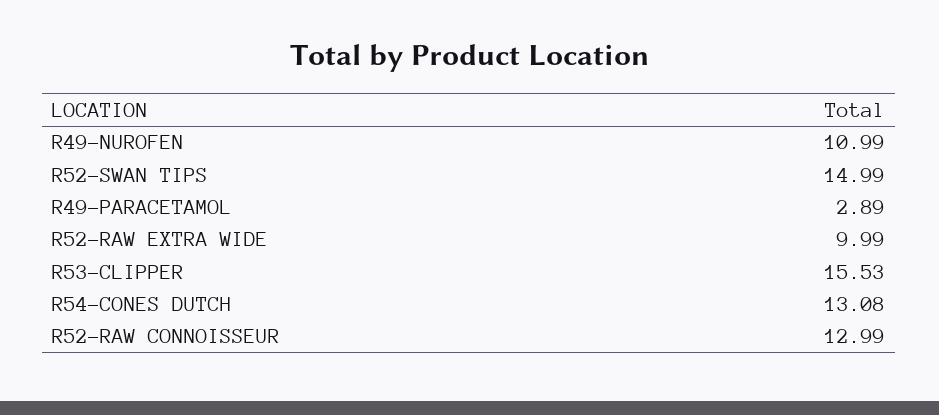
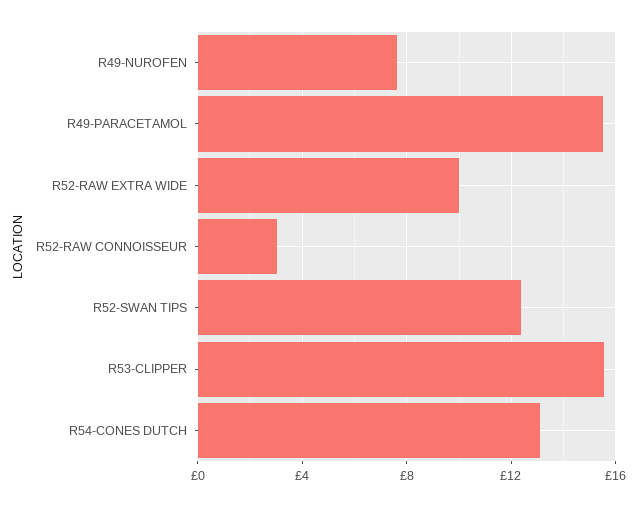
  {
-   "R49-NUROFEN": 10.99,
+   "R49-NUROFEN": 7.5,
-   "R52-SWAN TIPS": 14.99,
+   "R52-SWAN TIPS": 12.5,
-   "R49-PARACETAMOL": 2.89,
+   "R49-PARACETAMOL": 15.5,
    "R52-RAW EXTRA WIDE": 9.99,
    "R53-CLIPPER": 15.53,
    "R54-CONES DUTCH": 13.08,
-   "R52-RAW CONNOISSEUR": 12.99
+   "R52-RAW CONNOISSEUR": 3
  }

